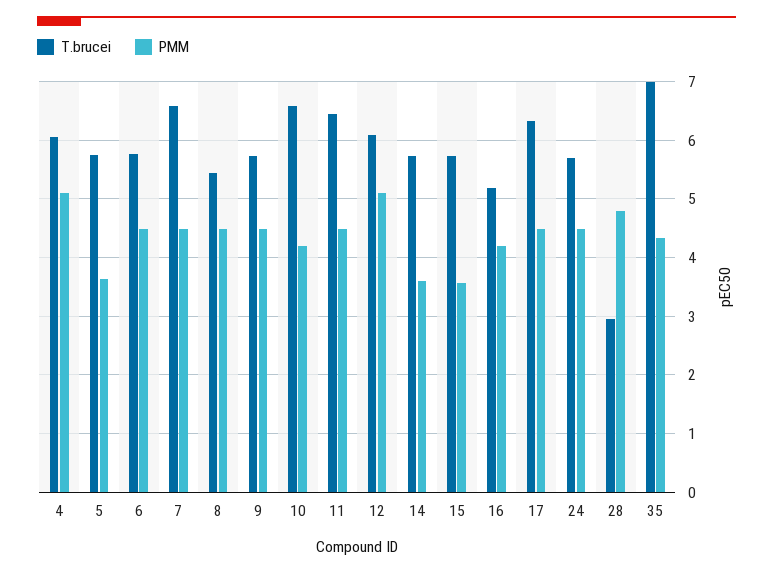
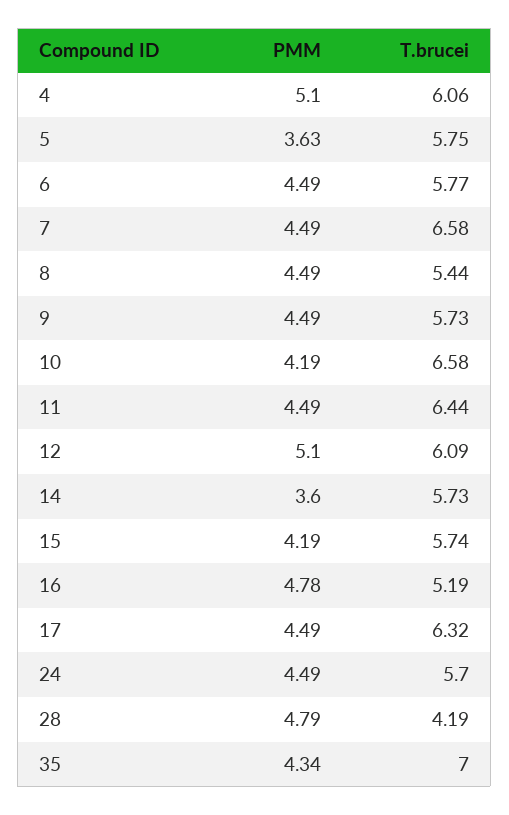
  {
    "T.brucei": {
      "4": 6.06,
      "5": 5.75,
      "6": 5.77,
      "7": 6.58,
      "8": 5.44,
      "9": 5.73,
      "10": 6.58,
      "11": 6.44,
      "12": 6.09,
      "14": 5.73,
      "15": 5.74,
      "16": 5.19,
      "17": 6.32,
      "24": 5.7,
-     "28": 3,
+     "28": 4.19,
      "35": 7
    },
    "PMM": {
      "4": 5.1,
      "5": 3.63,
      "6": 4.49,
      "7": 4.49,
      "8": 4.49,
      "9": 4.49,
      "10": 4.19,
      "11": 4.49,
      "12": 5.1,
      "14": 3.6,
-     "15": 3.6,
+     "15": 4.19,
-     "16": 4.2,
+     "16": 4.78,
      "17": 4.49,
      "24": 4.49,
      "28": 4.79,
      "35": 4.34
    }
  }

